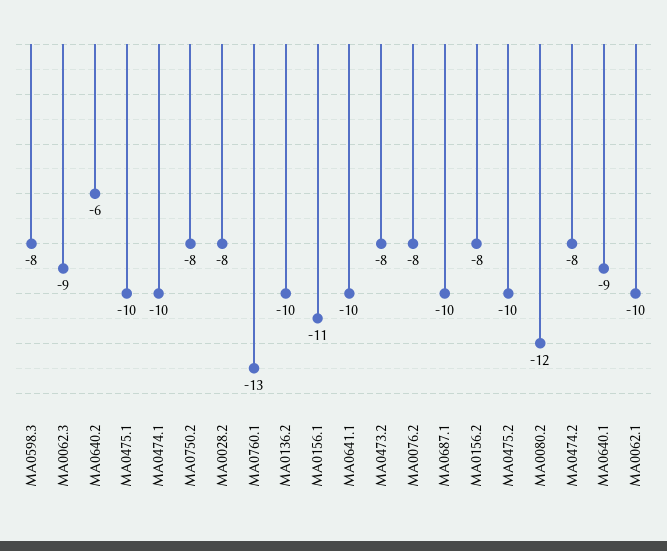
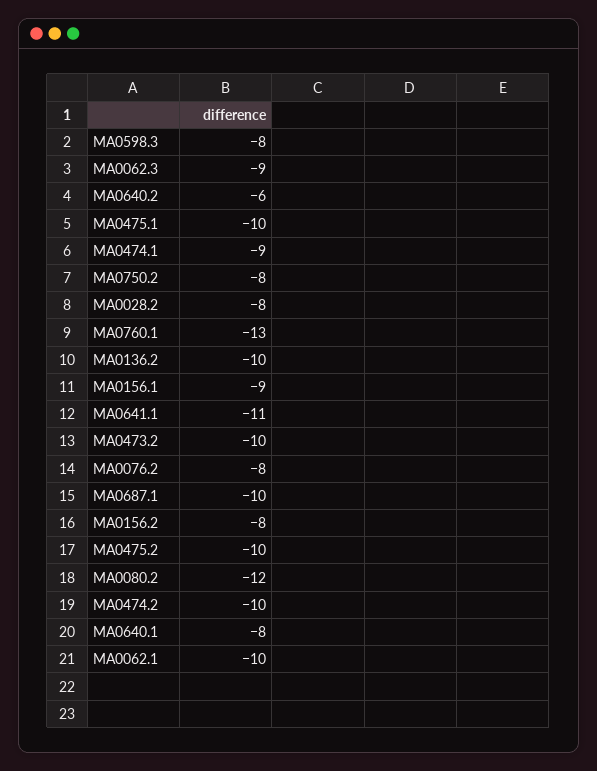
  {
    "MA0598.3": -8,
    "MA0062.3": -9,
    "MA0640.2": -6,
    "MA0475.1": -10,
-   "MA0474.1": -10,
+   "MA0474.1": -9,
    "MA0750.2": -8,
    "MA0028.2": -8,
    "MA0760.1": -13,
    "MA0136.2": -10,
-   "MA0156.1": -11,
+   "MA0156.1": -9,
-   "MA0641.1": -10,
+   "MA0641.1": -11,
-   "MA0473.2": -8,
+   "MA0473.2": -10,
    "MA0076.2": -8,
    "MA0687.1": -10,
    "MA0156.2": -8,
    "MA0475.2": -10,
    "MA0080.2": -12,
-   "MA0474.2": -8,
+   "MA0474.2": -10,
-   "MA0640.1": -9,
+   "MA0640.1": -8,
    "MA0062.1": -10
  }

